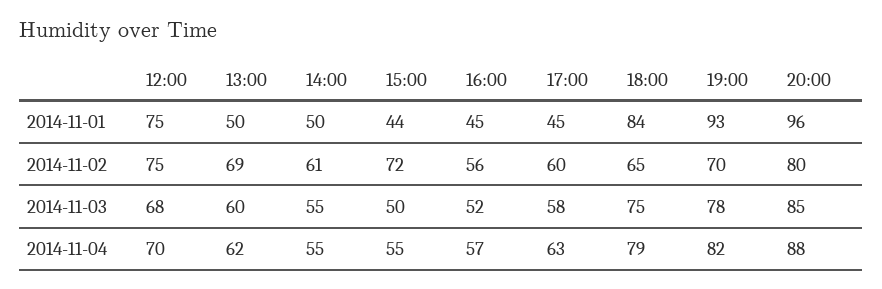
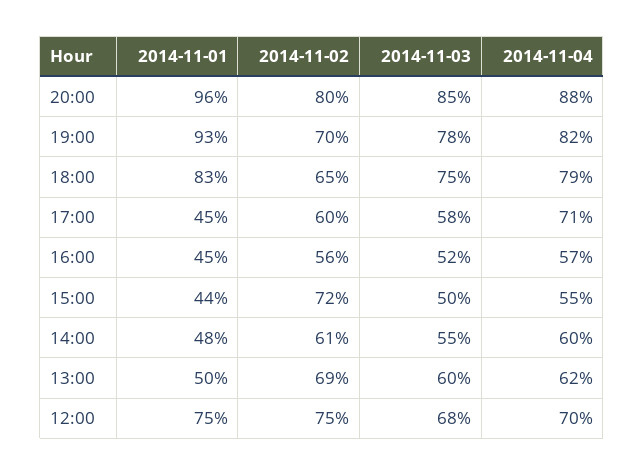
  {
    "12:00": {
      "2014-11-01": 75,
      "2014-11-02": 75,
      "2014-11-03": 68,
      "2014-11-04": 70
    },
    "13:00": {
      "2014-11-01": 50,
      "2014-11-02": 69,
      "2014-11-03": 60,
      "2014-11-04": 62
    },
    "14:00": {
-     "2014-11-01": 50,
+     "2014-11-01": 48,
      "2014-11-02": 61,
      "2014-11-03": 55,
-     "2014-11-04": 55
+     "2014-11-04": 60
    },
    "15:00": {
      "2014-11-01": 44,
      "2014-11-02": 72,
      "2014-11-03": 50,
      "2014-11-04": 55
    },
    "16:00": {
      "2014-11-01": 45,
      "2014-11-02": 56,
      "2014-11-03": 52,
      "2014-11-04": 57
    },
    "17:00": {
      "2014-11-01": 45,
      "2014-11-02": 60,
      "2014-11-03": 58,
-     "2014-11-04": 63
+     "2014-11-04": 71
    },
    "18:00": {
-     "2014-11-01": 84,
+     "2014-11-01": 83,
      "2014-11-02": 65,
      "2014-11-03": 75,
      "2014-11-04": 79
    },
    "19:00": {
      "2014-11-01": 93,
      "2014-11-02": 70,
      "2014-11-03": 78,
      "2014-11-04": 82
    },
    "20:00": {
      "2014-11-01": 96,
      "2014-11-02": 80,
      "2014-11-03": 85,
      "2014-11-04": 88
    }
  }

